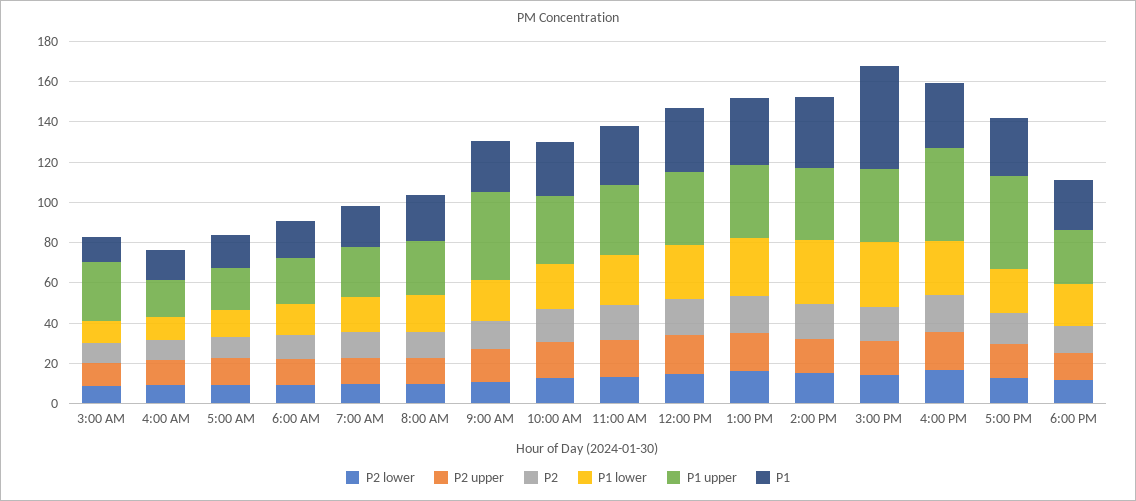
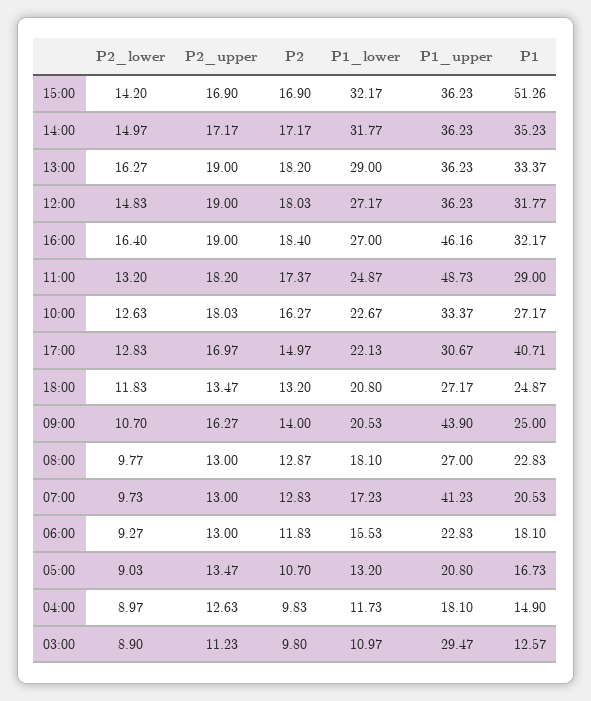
  {
    "P2 lower": {
      "3:00 AM": 8.9,
      "4:00 AM": 8.97,
      "5:00 AM": 9.03,
      "6:00 AM": 9.27,
      "7:00 AM": 9.73,
      "8:00 AM": 9.77,
      "9:00 AM": 10.7,
      "10:00 AM": 12.63,
      "11:00 AM": 13.2,
      "12:00 PM": 14.83,
      "1:00 PM": 16.27,
      "2:00 PM": 14.97,
      "3:00 PM": 14.2,
      "4:00 PM": 16.4,
      "5:00 PM": 12.83,
      "6:00 PM": 11.83
    },
    "P2 upper": {
      "3:00 AM": 11.23,
      "4:00 AM": 12.63,
      "5:00 AM": 13.47,
      "6:00 AM": 13,
      "7:00 AM": 13,
      "8:00 AM": 13,
      "9:00 AM": 16.27,
      "10:00 AM": 18.03,
      "11:00 AM": 18.2,
      "12:00 PM": 19,
      "1:00 PM": 19,
      "2:00 PM": 17.17,
      "3:00 PM": 16.9,
      "4:00 PM": 19,
      "5:00 PM": 16.97,
      "6:00 PM": 13.47
    },
    "P2": {
      "3:00 AM": 9.8,
      "4:00 AM": 9.83,
      "5:00 AM": 10.7,
      "6:00 AM": 11.83,
      "7:00 AM": 12.83,
      "8:00 AM": 12.87,
      "9:00 AM": 14,
      "10:00 AM": 16.27,
      "11:00 AM": 17.37,
      "12:00 PM": 18.03,
      "1:00 PM": 18.2,
      "2:00 PM": 17.17,
      "3:00 PM": 16.9,
      "4:00 PM": 18.4,
      "5:00 PM": 14.97,
      "6:00 PM": 13.2
    },
    "P1 lower": {
      "3:00 AM": 10.97,
      "4:00 AM": 11.73,
      "5:00 AM": 13.2,
      "6:00 AM": 15.53,
      "7:00 AM": 17.23,
      "8:00 AM": 18.1,
      "9:00 AM": 20.53,
      "10:00 AM": 22.67,
      "11:00 AM": 24.87,
      "12:00 PM": 27.17,
      "1:00 PM": 29,
      "2:00 PM": 31.77,
      "3:00 PM": 32.17,
      "4:00 PM": 27,
      "5:00 PM": 22.13,
      "6:00 PM": 20.8
    },
    "P1 upper": {
      "3:00 AM": 29.47,
      "4:00 AM": 18.1,
      "5:00 AM": 20.8,
      "6:00 AM": 22.83,
-     "7:00 AM": 25,
+     "7:00 AM": 41.23,
      "8:00 AM": 27,
      "9:00 AM": 43.9,
      "10:00 AM": 33.37,
-     "11:00 AM": 35,
+     "11:00 AM": 48.73,
      "12:00 PM": 36.23,
      "1:00 PM": 36.23,
      "2:00 PM": 36.23,
      "3:00 PM": 36.23,
      "4:00 PM": 46.16,
-     "5:00 PM": 45,
+     "5:00 PM": 30.67,
      "6:00 PM": 27.17
    },
    "P1": {
      "3:00 AM": 12.57,
      "4:00 AM": 14.9,
      "5:00 AM": 16.73,
      "6:00 AM": 18.1,
      "7:00 AM": 20.53,
      "8:00 AM": 22.83,
      "9:00 AM": 25,
      "10:00 AM": 27.17,
      "11:00 AM": 29,
      "12:00 PM": 31.77,
      "1:00 PM": 33.37,
      "2:00 PM": 35.23,
      "3:00 PM": 51.26,
      "4:00 PM": 32.17,
-     "5:00 PM": 30,
+     "5:00 PM": 40.71,
      "6:00 PM": 24.87
    }
  }

